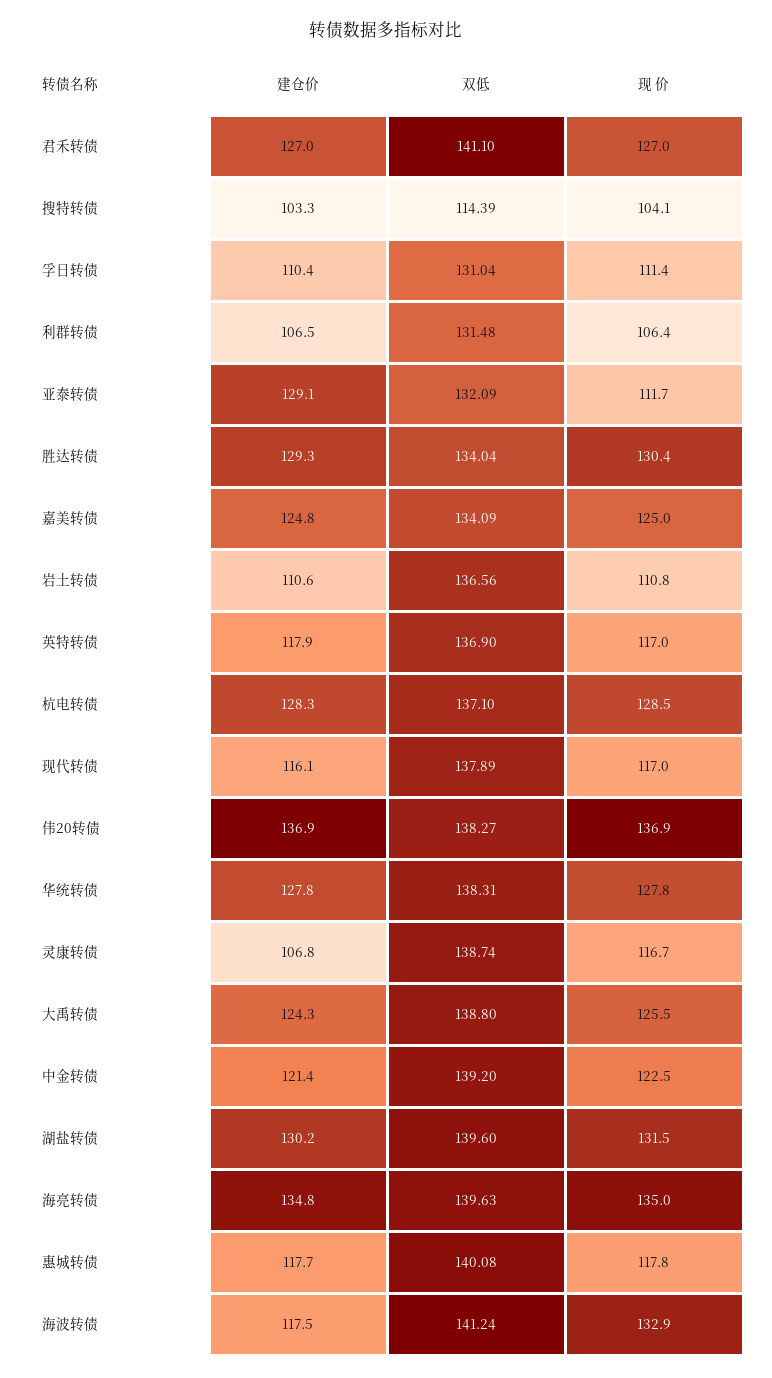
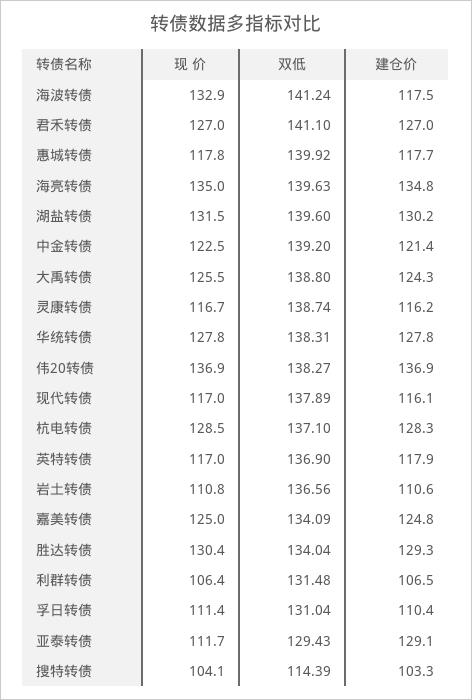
  {
    "建仓价": {
      "君禾转债": 127,
      "搜特转债": 103.3,
      "孚日转债": 110.4,
      "利群转债": 106.5,
      "亚泰转债": 129.1,
      "胜达转债": 129.3,
      "嘉美转债": 124.8,
      "岩土转债": 110.6,
      "英特转债": 117.9,
      "杭电转债": 128.3,
      "现代转债": 116.1,
      "伟20转债": 136.9,
      "华统转债": 127.8,
-     "灵康转债": 106.8,
+     "灵康转债": 116.2,
      "大禹转债": 124.3,
      "中金转债": 121.4,
      "湖盐转债": 130.2,
      "海亮转债": 134.8,
      "惠城转债": 117.7,
      "海波转债": 117.5
    },
    "双低": {
      "君禾转债": 141.1,
      "搜特转债": 114.39,
      "孚日转债": 131.04,
      "利群转债": 131.48,
-     "亚泰转债": 132.09,
+     "亚泰转债": 129.43,
      "胜达转债": 134.04,
      "嘉美转债": 134.09,
      "岩土转债": 136.56,
      "英特转债": 136.9,
      "杭电转债": 137.1,
      "现代转债": 137.89,
      "伟20转债": 138.27,
      "华统转债": 138.31,
      "灵康转债": 138.74,
      "大禹转债": 138.8,
      "中金转债": 139.2,
      "湖盐转债": 139.6,
      "海亮转债": 139.63,
-     "惠城转债": 140.08,
+     "惠城转债": 139.92,
      "海波转债": 141.24
    },
    "现 价": {
      "君禾转债": 127,
      "搜特转债": 104.1,
      "孚日转债": 111.4,
      "利群转债": 106.4,
      "亚泰转债": 111.7,
      "胜达转债": 130.4,
      "嘉美转债": 125,
      "岩土转债": 110.8,
      "英特转债": 117,
      "杭电转债": 128.5,
      "现代转债": 117,
      "伟20转债": 136.9,
      "华统转债": 127.8,
      "灵康转债": 116.7,
      "大禹转债": 125.5,
      "中金转债": 122.5,
      "湖盐转债": 131.5,
      "海亮转债": 135,
      "惠城转债": 117.8,
      "海波转债": 132.9
    }
  }

